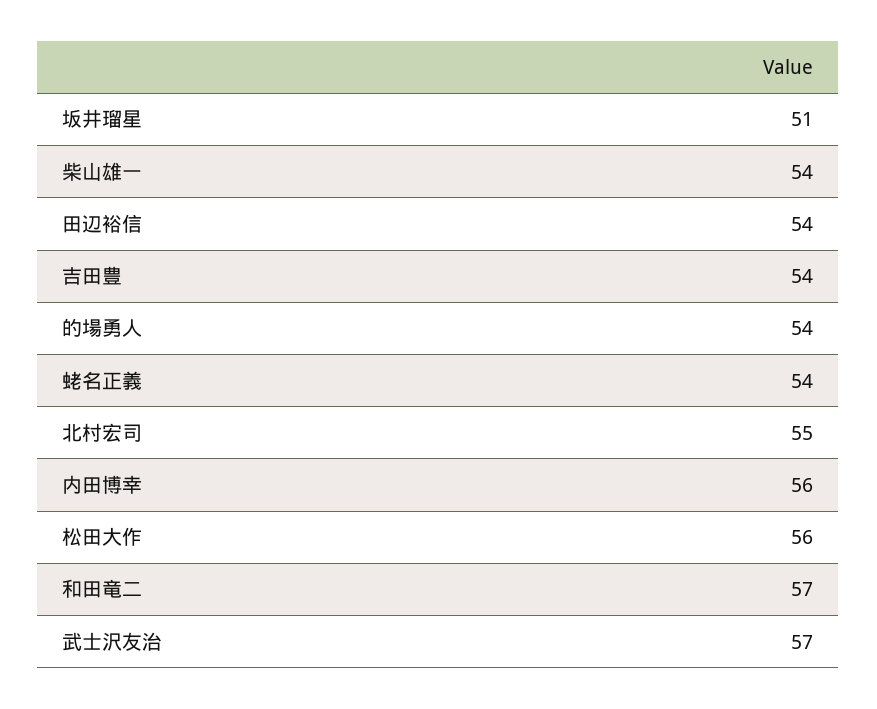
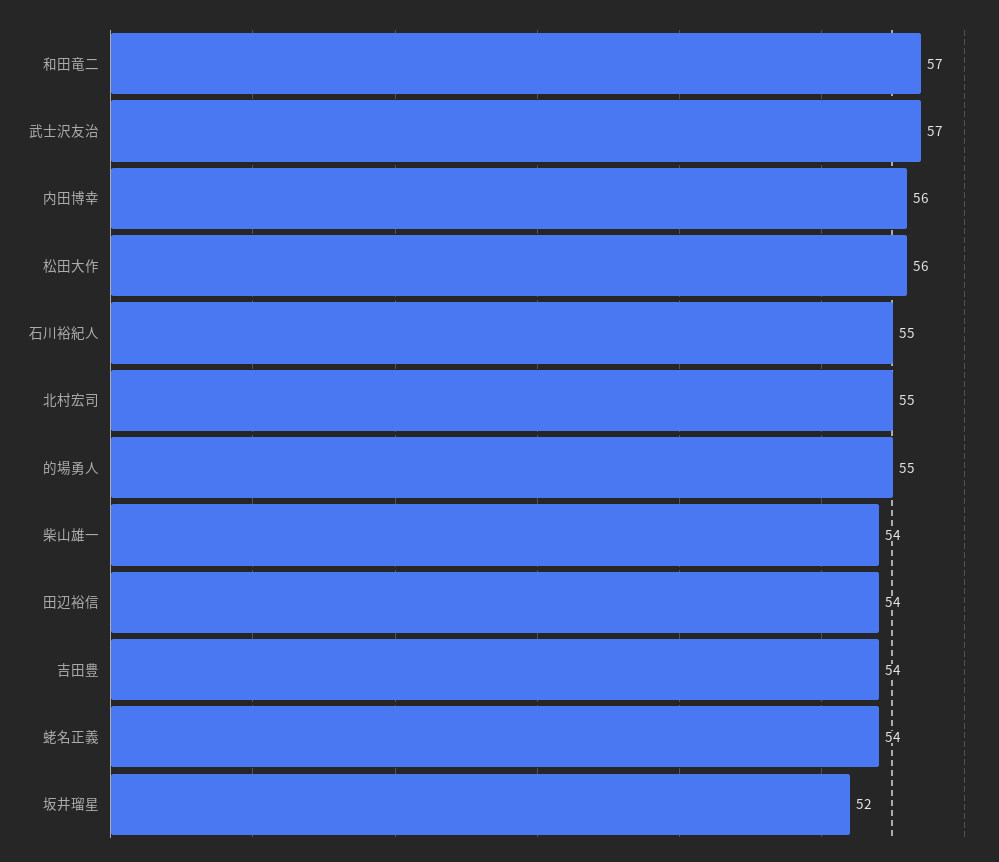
  {
-   "坂井瑠星": 51,
+   "坂井瑠星": 52,
    "柴山雄一": 54,
    "田辺裕信": 54,
    "吉田豊": 54,
-   "的場勇人": 54,
+   "的場勇人": 55,
    "蛯名正義": 54,
    "北村宏司": 55,
    "内田博幸": 56,
    "松田大作": 56,
    "和田竜二": 57,
-   "武士沢友治": 57
+   "武士沢友治": 57,
+   "石川裕紀人": 55
  }

